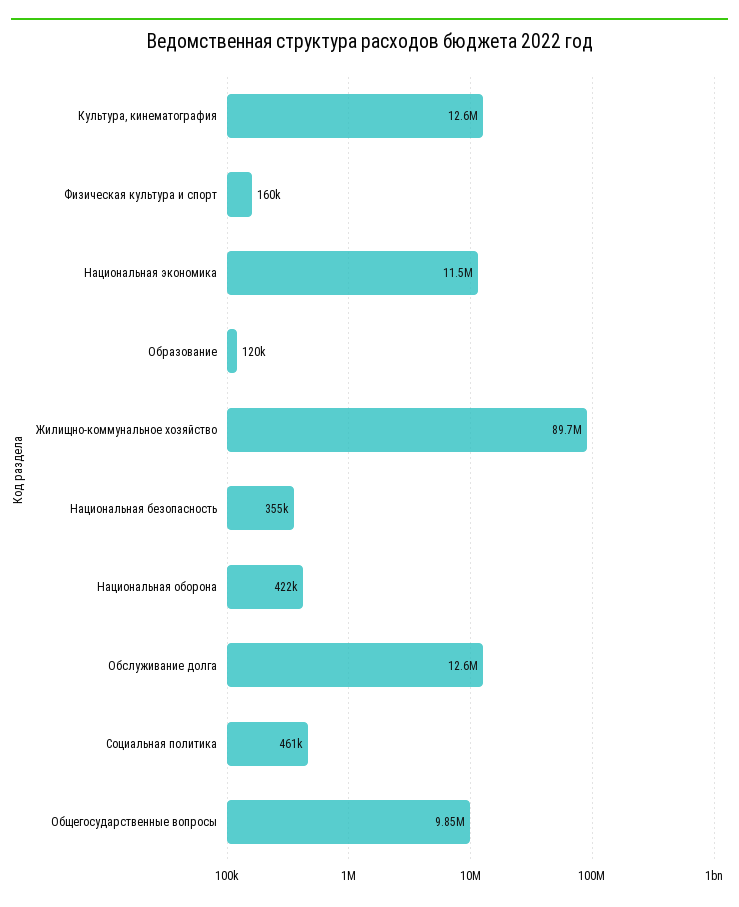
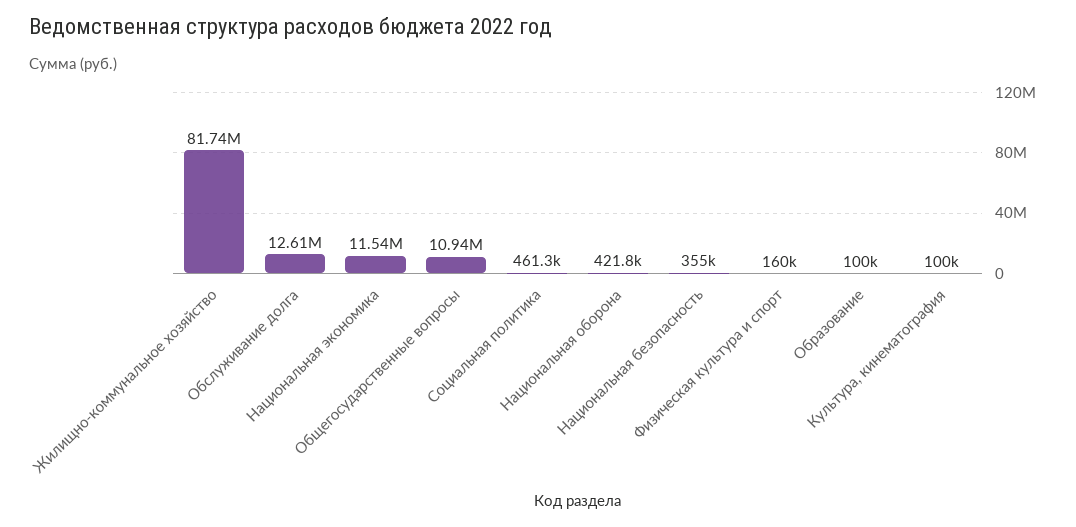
  {
-   "Культура, кинематография": 12600000,
+   "Культура, кинематография": 100000,
    "Физическая культура и спорт": 160000,
    "Национальная экономика": 11540000,
-   "Образование": 120000,
+   "Образование": 100000,
-   "Жилищно-коммунальное хозяйство": 89700000,
+   "Жилищно-коммунальное хозяйство": 81740000,
    "Национальная безопасность": 355000,
    "Национальная оборона": 421800,
    "Обслуживание долга": 12610000,
    "Социальная политика": 461300,
-   "Общегосударственные вопросы": 9850000
+   "Общегосударственные вопросы": 10940000
  }

